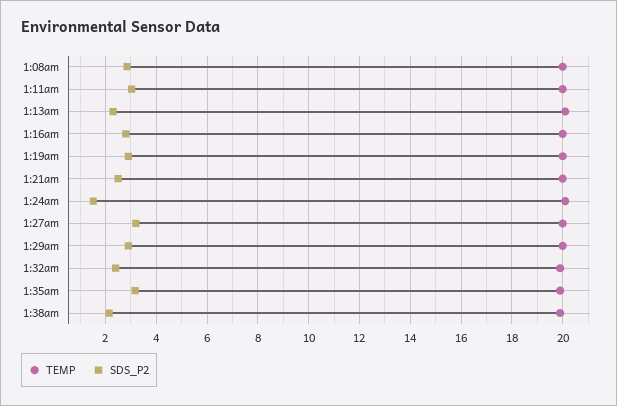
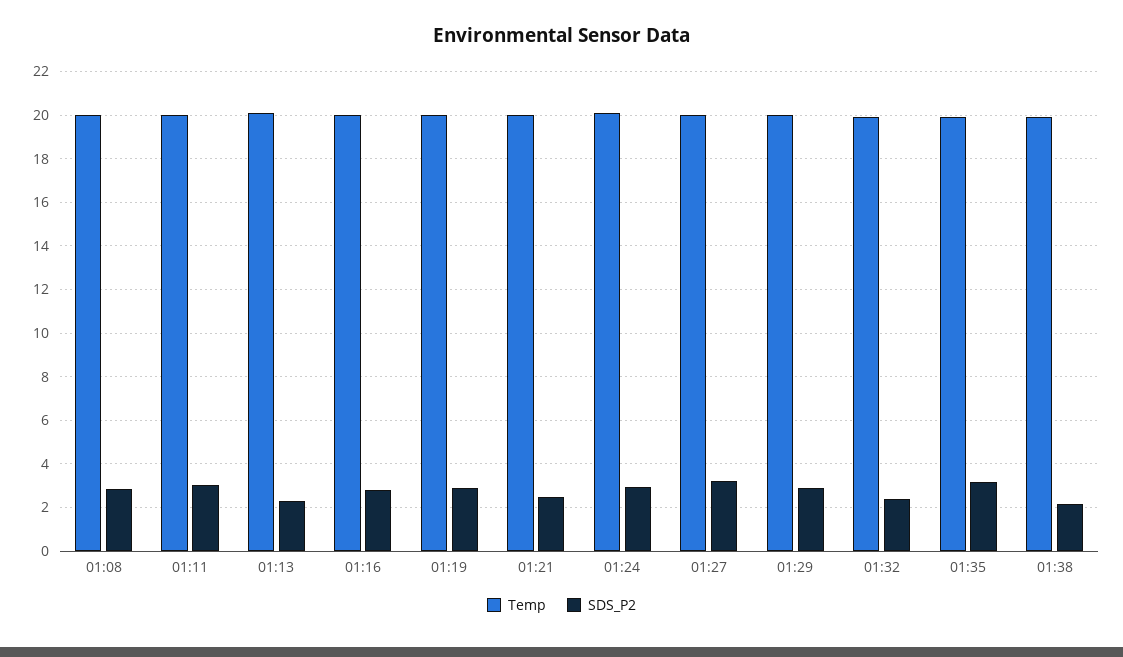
  {
    "TEMP": {
      "1:08am": 20,
      "1:11am": 20,
      "1:13am": 20,
      "1:16am": 20,
      "1:19am": 20,
      "1:21am": 20,
      "1:24am": 20,
      "1:27am": 20,
      "1:29am": 20,
      "1:32am": 20,
      "1:35am": 20,
      "1:38am": 20
    },
    "SDS_P2": {
      "1:08am": 2.75,
      "1:11am": 3,
      "1:13am": 2.25,
      "1:16am": 2.75,
      "1:19am": 3,
      "1:21am": 2.5,
-     "1:24am": 1.5,
+     "1:24am": 3,
      "1:27am": 3.25,
      "1:29am": 3,
      "1:32am": 2.5,
      "1:35am": 3.25,
      "1:38am": 2.25
    }
  }

